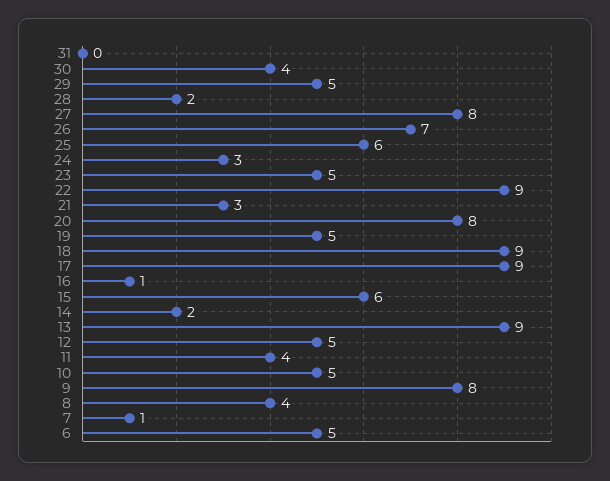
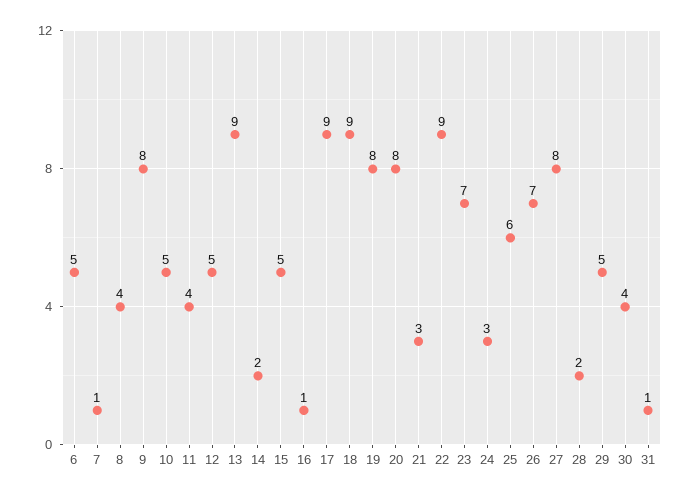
  {
-   "31": 0,
+   "31": 1,
    "30": 4,
    "29": 5,
    "28": 2,
    "27": 8,
    "26": 7,
    "25": 6,
    "24": 3,
-   "23": 5,
+   "23": 7,
    "22": 9,
    "21": 3,
    "20": 8,
-   "19": 5,
+   "19": 8,
    "18": 9,
    "17": 9,
    "16": 1,
-   "15": 6,
+   "15": 5,
    "14": 2,
    "13": 9,
    "12": 5,
    "11": 4,
    "10": 5,
    "9": 8,
    "8": 4,
    "7": 1,
    "6": 5
  }

